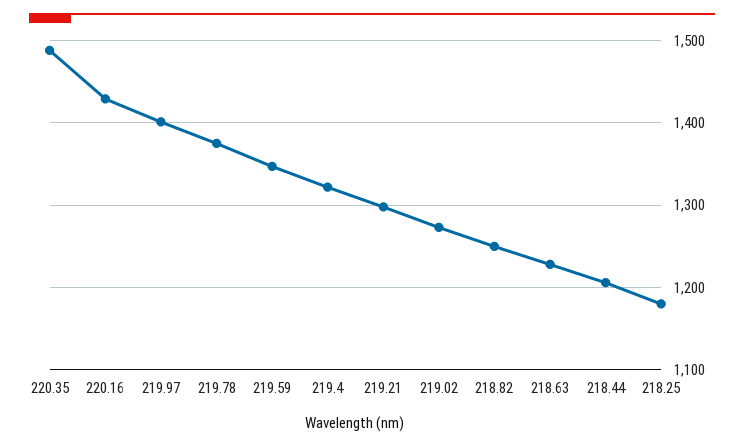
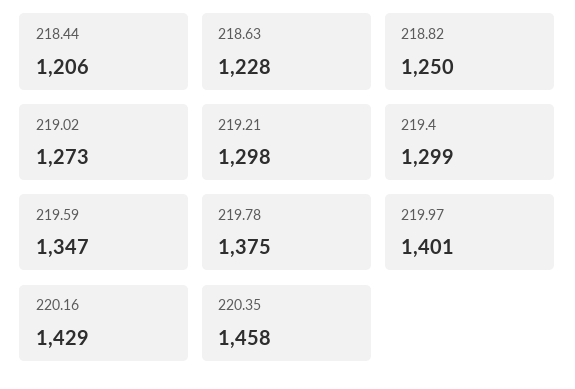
  {
-   "220.35": 1490,
+   "220.35": 1458,
    "220.16": 1429,
    "219.97": 1401,
    "219.78": 1375,
    "219.59": 1347,
-   "219.4": 1320,
+   "219.4": 1299,
    "219.21": 1298,
    "219.02": 1273,
    "218.82": 1250,
    "218.63": 1228,
-   "218.44": 1206,
+   "218.44": 1206
-   "218.25": 1180
  }

